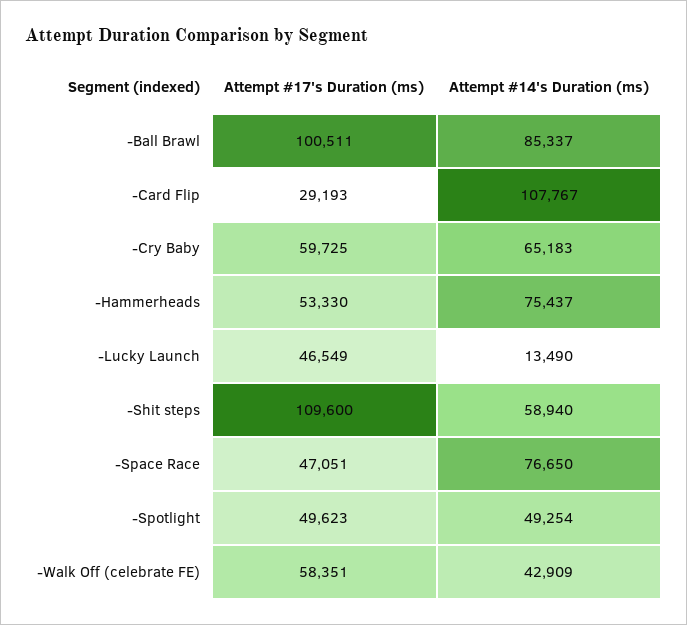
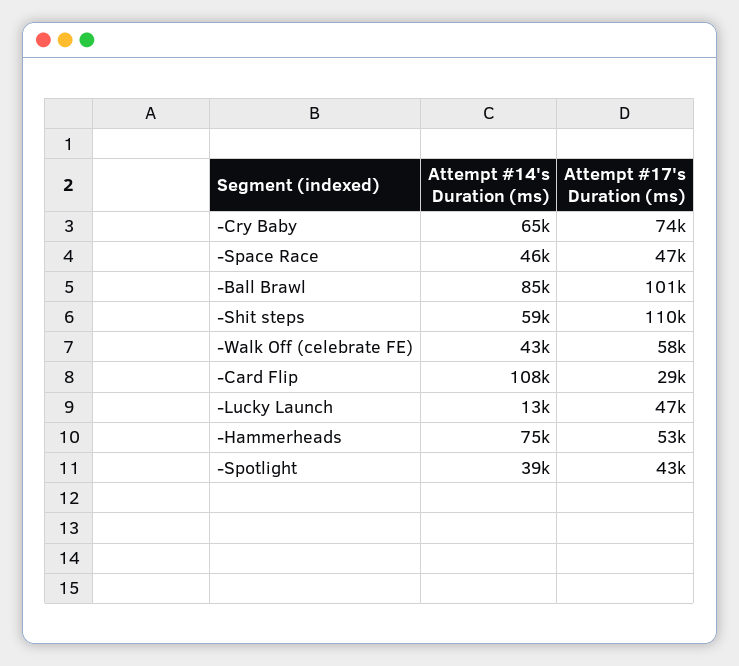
  {
    "Attempt #17's Duration (ms)": {
      "-Ball Brawl": 100511,
      "-Card Flip": 29193,
-     "-Cry Baby": 59725,
+     "-Cry Baby": 74000,
      "-Hammerheads": 53330,
      "-Lucky Launch": 46549,
      "-Shit steps": 109600,
      "-Space Race": 47051,
-     "-Spotlight": 49623,
+     "-Spotlight": 43000,
      "-Walk Off (celebrate FE)": 58351
    },
    "Attempt #14's Duration (ms)": {
      "-Ball Brawl": 85337,
      "-Card Flip": 107767,
      "-Cry Baby": 65183,
      "-Hammerheads": 75437,
      "-Lucky Launch": 13490,
      "-Shit steps": 58940,
-     "-Space Race": 76650,
+     "-Space Race": 46000,
-     "-Spotlight": 49254,
+     "-Spotlight": 39000,
      "-Walk Off (celebrate FE)": 42909
    }
  }

